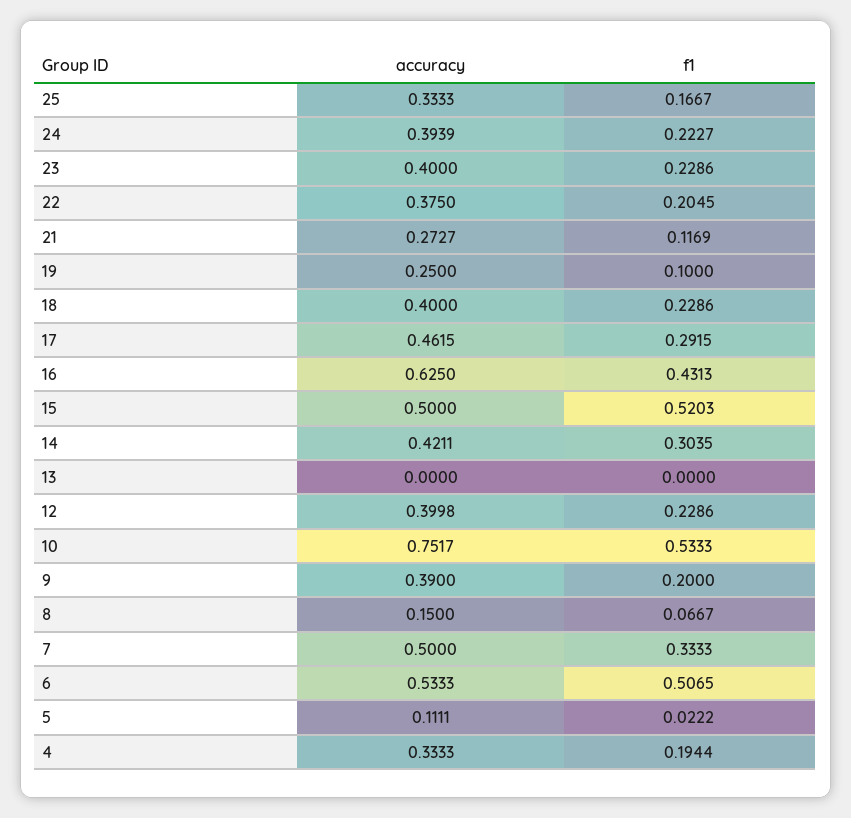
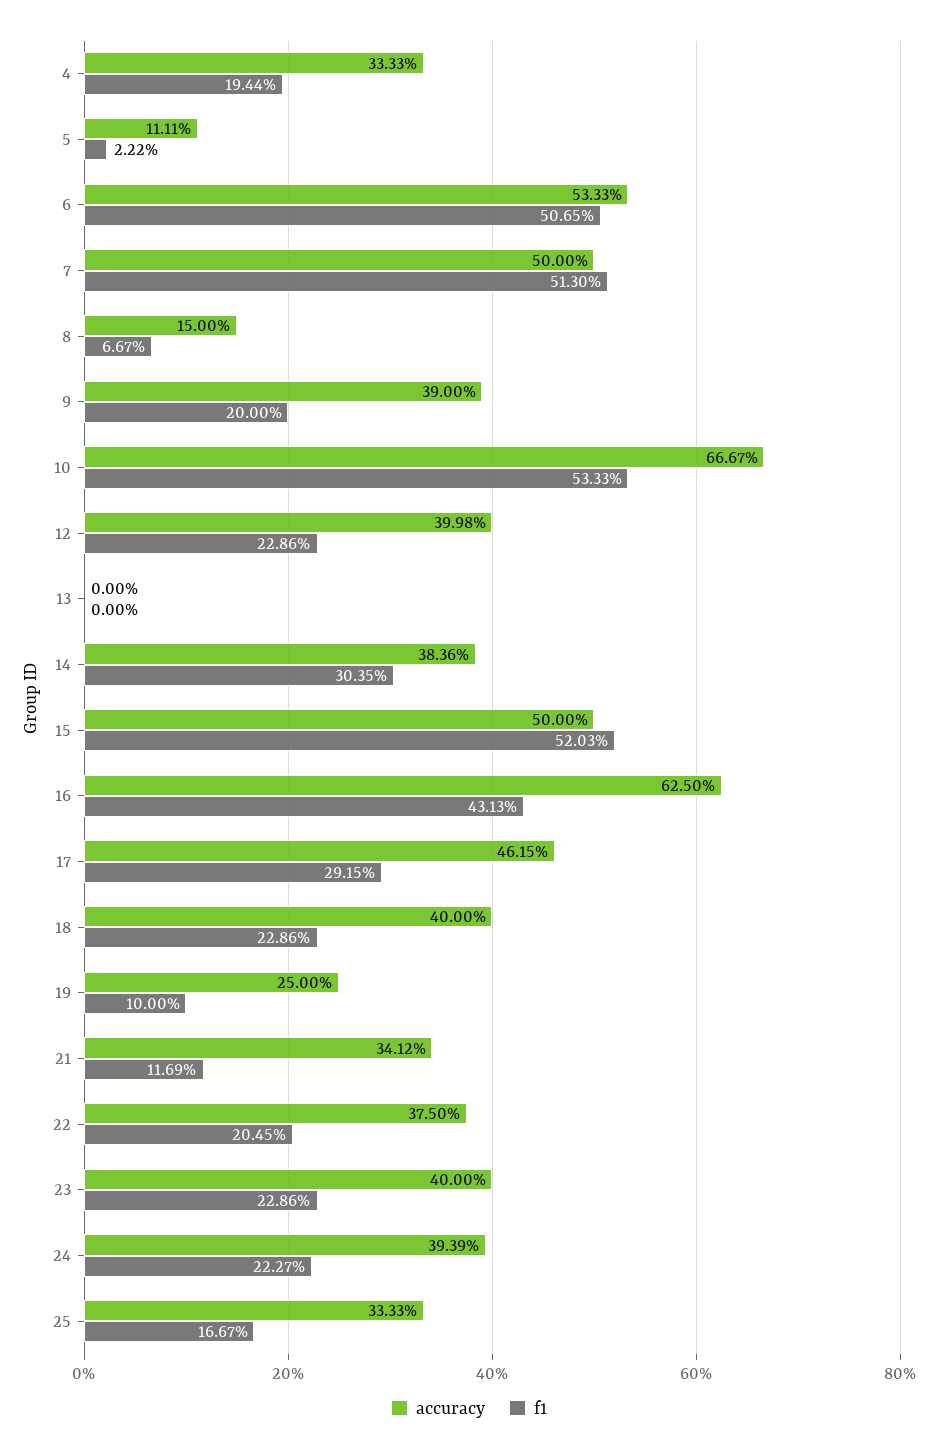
  {
    "accuracy": {
      "25": 0.3333,
      "24": 0.3939,
      "23": 0.4,
      "22": 0.375,
-     "21": 0.2727,
+     "21": 0.3412,
      "19": 0.25,
      "18": 0.4,
      "17": 0.4615,
      "16": 0.625,
      "15": 0.5,
-     "14": 0.4211,
+     "14": 0.3836,
      "13": 0,
      "12": 0.3998,
-     "10": 0.7517,
+     "10": 0.6667,
      "9": 0.39,
      "8": 0.15,
      "7": 0.5,
      "6": 0.5333,
      "5": 0.1111,
      "4": 0.3333
    },
    "f1": {
      "25": 0.1667,
      "24": 0.2227,
      "23": 0.2286,
      "22": 0.2045,
      "21": 0.1169,
      "19": 0.1,
      "18": 0.2286,
      "17": 0.2915,
      "16": 0.4313,
      "15": 0.5203,
      "14": 0.3035,
      "13": 0,
      "12": 0.2286,
      "10": 0.5333,
      "9": 0.2,
      "8": 0.0667,
-     "7": 0.3333,
+     "7": 0.513,
      "6": 0.5065,
      "5": 0.0222,
      "4": 0.1944
    }
  }

